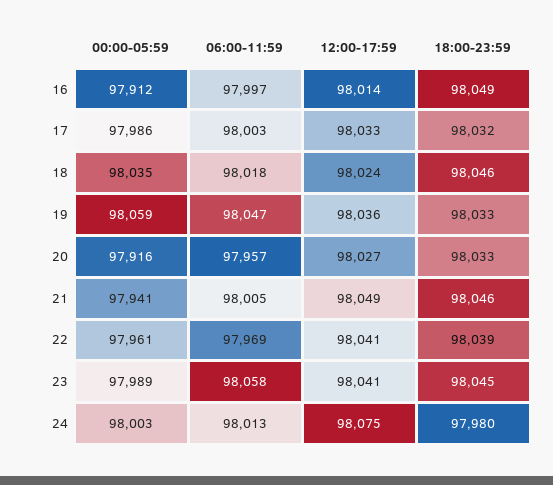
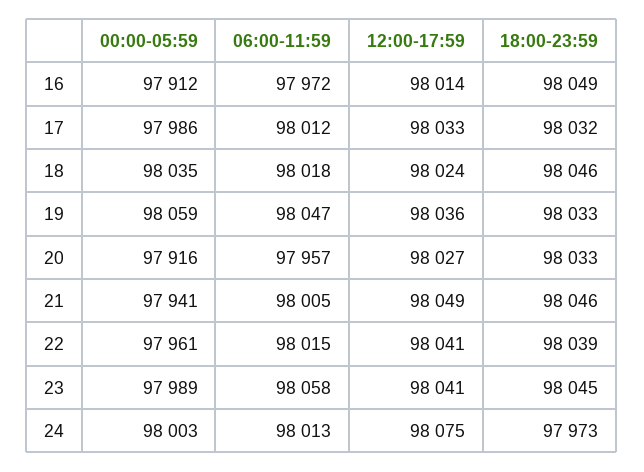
  {
    "00:00-05:59": {
      "16": 97912,
      "17": 97986,
      "18": 98035,
      "19": 98059,
      "20": 97916,
      "21": 97941,
      "22": 97961,
      "23": 97989,
      "24": 98003
    },
    "06:00-11:59": {
-     "16": 97997,
+     "16": 97972,
-     "17": 98003,
+     "17": 98012,
      "18": 98018,
      "19": 98047,
      "20": 97957,
      "21": 98005,
-     "22": 97969,
+     "22": 98015,
      "23": 98058,
      "24": 98013
    },
    "12:00-17:59": {
      "16": 98014,
      "17": 98033,
      "18": 98024,
      "19": 98036,
      "20": 98027,
      "21": 98049,
      "22": 98041,
      "23": 98041,
      "24": 98075
    },
    "18:00-23:59": {
      "16": 98049,
      "17": 98032,
      "18": 98046,
      "19": 98033,
      "20": 98033,
      "21": 98046,
      "22": 98039,
      "23": 98045,
-     "24": 97980
+     "24": 97973
    }
  }

